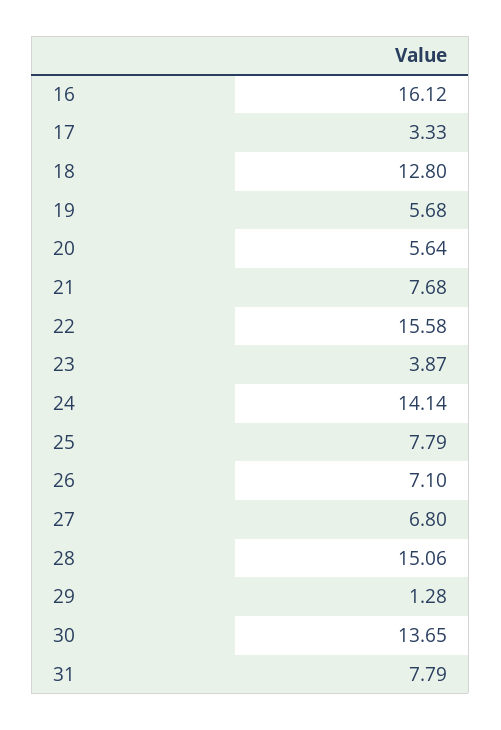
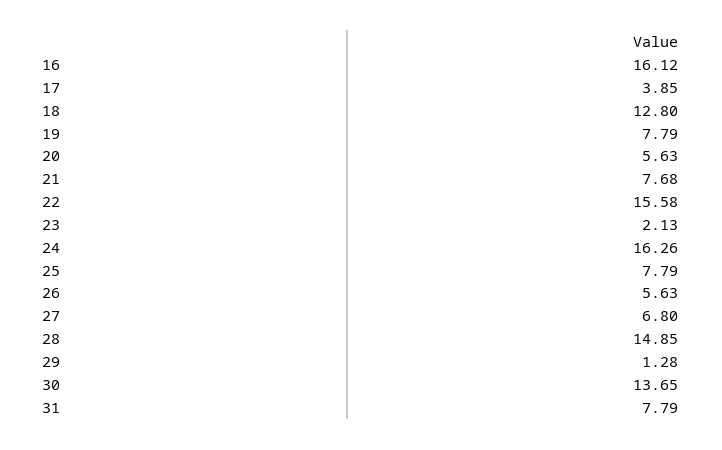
  {
    "16": 16.12,
-   "17": 3.33,
+   "17": 3.85,
    "18": 12.8,
-   "19": 5.68,
+   "19": 7.79,
-   "20": 5.64,
+   "20": 5.63,
    "21": 7.68,
    "22": 15.58,
-   "23": 3.87,
+   "23": 2.13,
-   "24": 14.14,
+   "24": 16.26,
    "25": 7.79,
-   "26": 7.1,
+   "26": 5.63,
    "27": 6.8,
-   "28": 15.06,
+   "28": 14.85,
    "29": 1.28,
    "30": 13.65,
    "31": 7.79
  }

